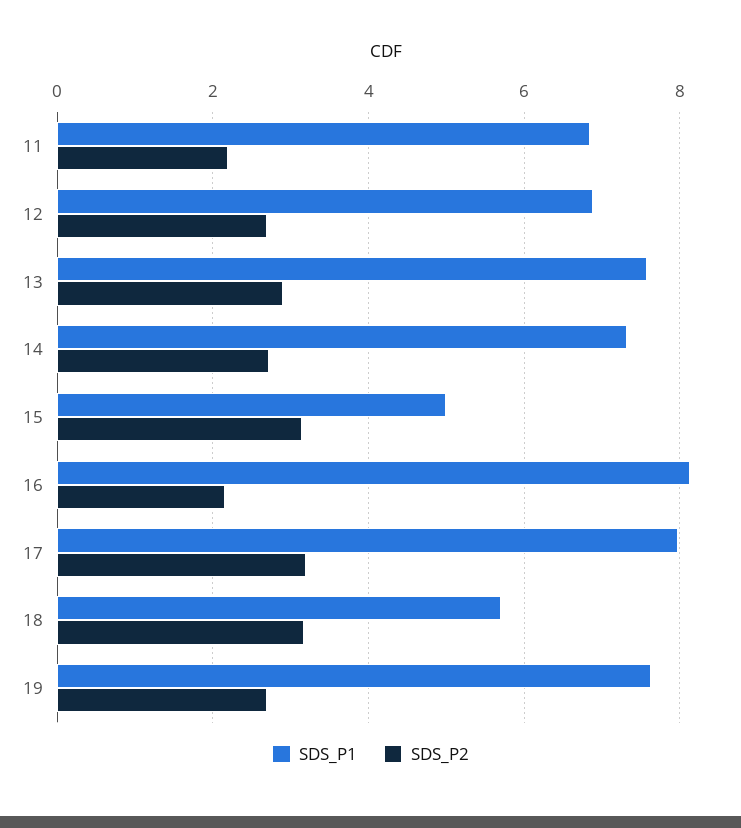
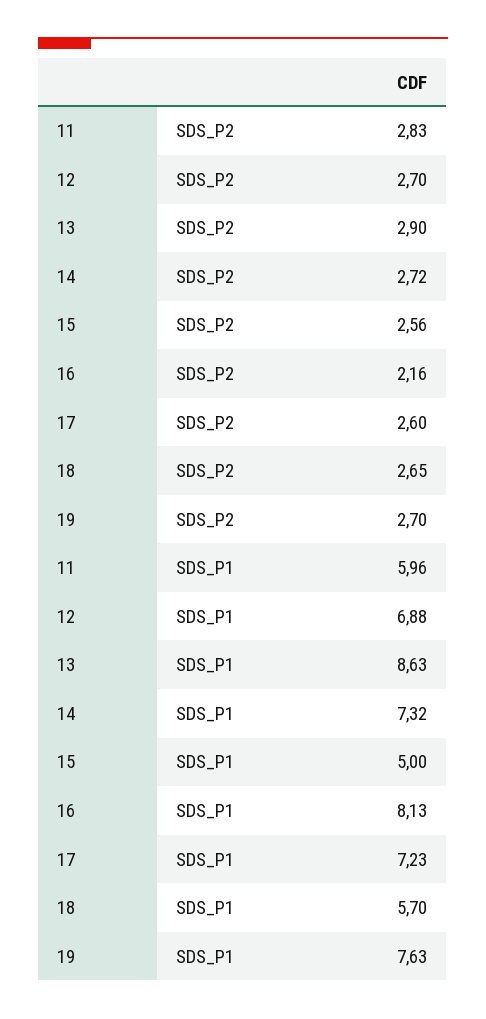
  {
    "SDS_P1": {
-     "11": 6.8,
+     "11": 5.96,
      "12": 6.88,
-     "13": 7.6,
+     "13": 8.63,
      "14": 7.32,
      "15": 5,
      "16": 8.13,
-     "17": 8,
+     "17": 7.23,
      "18": 5.7,
      "19": 7.63
    },
    "SDS_P2": {
-     "11": 2.2,
+     "11": 2.83,
      "12": 2.7,
      "13": 2.9,
      "14": 2.72,
-     "15": 3.2,
+     "15": 2.56,
      "16": 2.16,
-     "17": 3.2,
+     "17": 2.6,
-     "18": 3.2,
+     "18": 2.65,
      "19": 2.7
    }
  }

